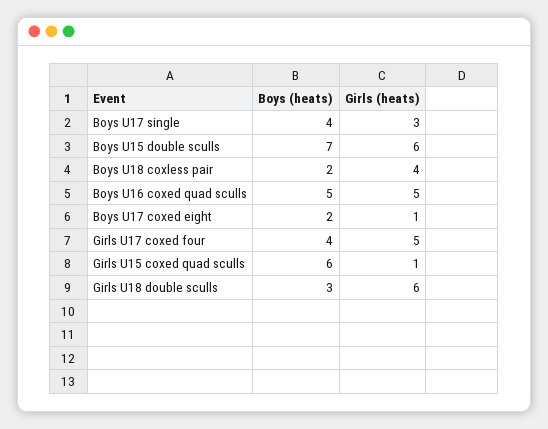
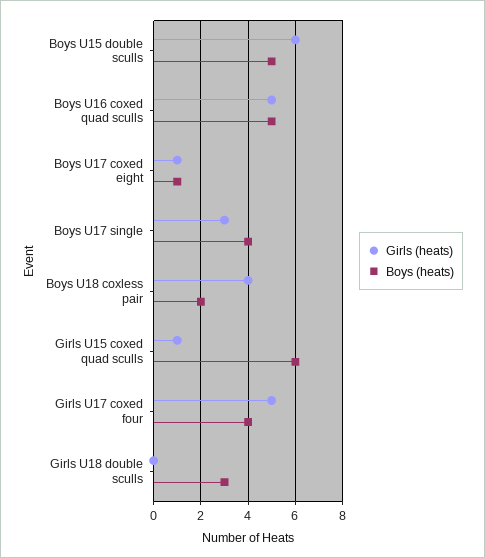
  {
    "Boys (heats)": {
      "Boys U17 single": 4,
-     "Boys U15 double sculls": 7,
+     "Boys U15 double sculls": 5,
      "Boys U18 coxless pair": 2,
      "Boys U16 coxed quad sculls": 5,
-     "Boys U17 coxed eight": 2,
+     "Boys U17 coxed eight": 1,
      "Girls U17 coxed four": 4,
      "Girls U15 coxed quad sculls": 6,
      "Girls U18 double sculls": 3
    },
    "Girls (heats)": {
      "Boys U17 single": 3,
      "Boys U15 double sculls": 6,
      "Boys U18 coxless pair": 4,
      "Boys U16 coxed quad sculls": 5,
      "Boys U17 coxed eight": 1,
      "Girls U17 coxed four": 5,
      "Girls U15 coxed quad sculls": 1,
-     "Girls U18 double sculls": 6
+     "Girls U18 double sculls": 0
    }
  }

